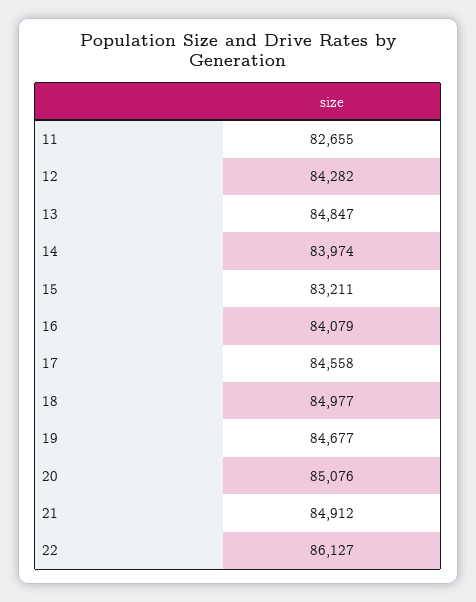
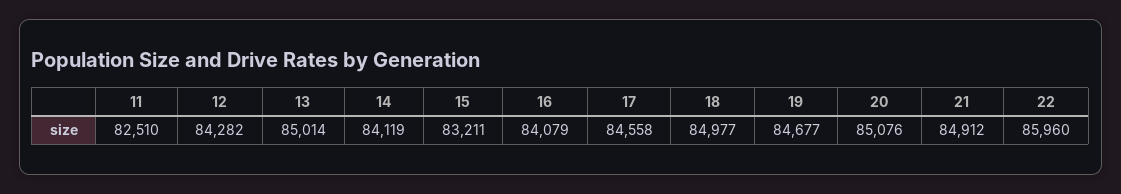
  {
-   "11": 82655,
+   "11": 82510,
    "12": 84282,
-   "13": 84847,
+   "13": 85014,
-   "14": 83974,
+   "14": 84119,
    "15": 83211,
    "16": 84079,
    "17": 84558,
    "18": 84977,
    "19": 84677,
    "20": 85076,
    "21": 84912,
-   "22": 86127
+   "22": 85960
  }

